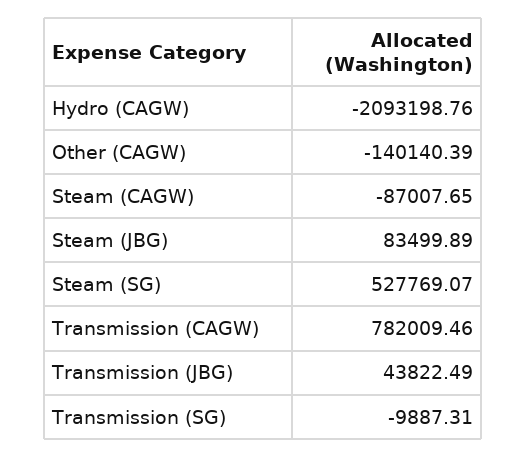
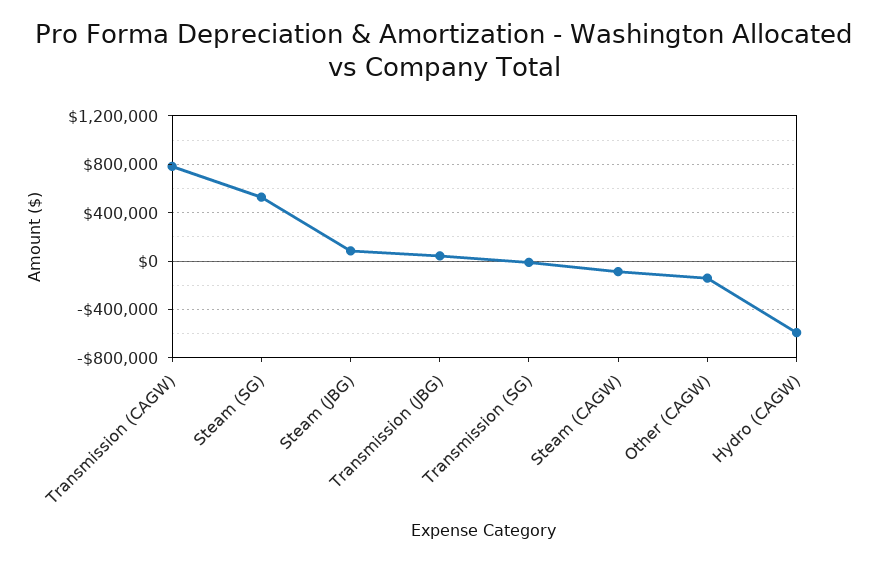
  {
-   "Hydro (CAGW)": -2093198.76,
+   "Hydro (CAGW)": -600000,
    "Other (CAGW)": -140140.39,
    "Steam (CAGW)": -87007.65,
    "Steam (JBG)": 83499.89,
    "Steam (SG)": 527769.07,
    "Transmission (CAGW)": 782009.46,
    "Transmission (JBG)": 43822.49,
    "Transmission (SG)": -9887.31
  }

